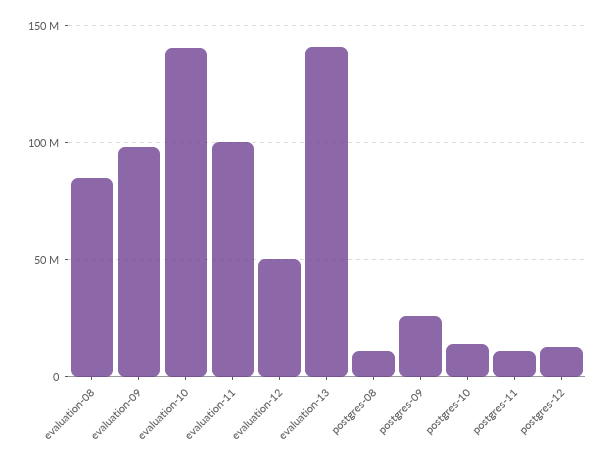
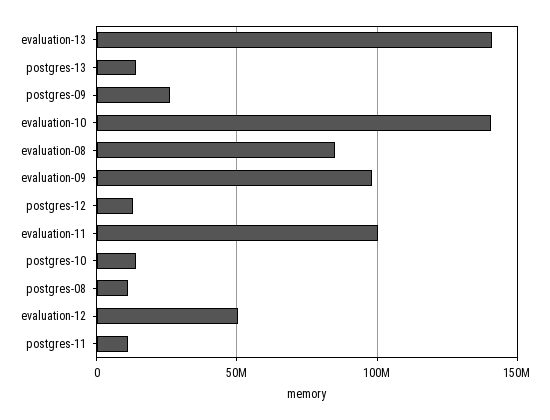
  {
    "evaluation-08": 85000000,
    "evaluation-09": 100000000,
    "evaluation-10": 140000000,
    "evaluation-11": 100000000,
    "evaluation-12": 50000000,
    "evaluation-13": 140000000,
    "postgres-08": 10000000,
    "postgres-09": 25000000,
    "postgres-10": 15000000,
    "postgres-11": 10000000,
-   "postgres-12": 15000000
+   "postgres-12": 15000000,
+   "postgres-13": 15000000
  }

